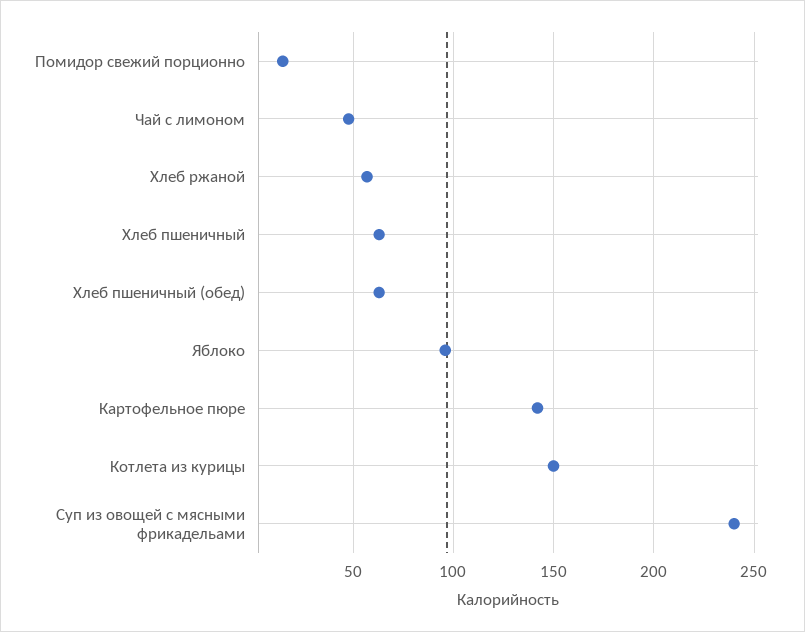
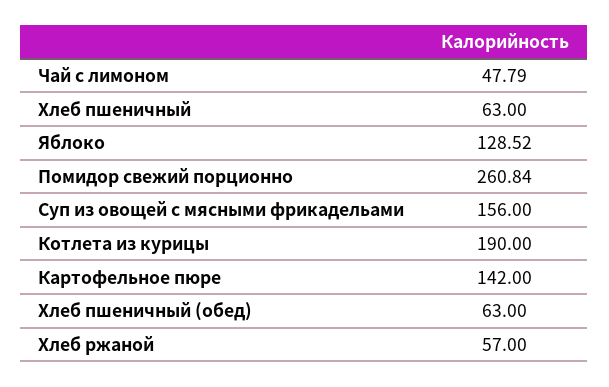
  {
-   "Помидор свежий порционно": 15,
+   "Помидор свежий порционно": 260.84,
    "Чай с лимоном": 47.79,
    "Хлеб ржаной": 57,
    "Хлеб пшеничный": 63,
    "Хлеб пшеничный (обед)": 63,
-   "Яблоко": 95,
+   "Яблоко": 128.52,
    "Картофельное пюре": 142,
-   "Котлета из курицы": 150,
+   "Котлета из курицы": 190,
-   "Суп из овощей с мясными фрикадельами": 240
+   "Суп из овощей с мясными фрикадельами": 156
  }

